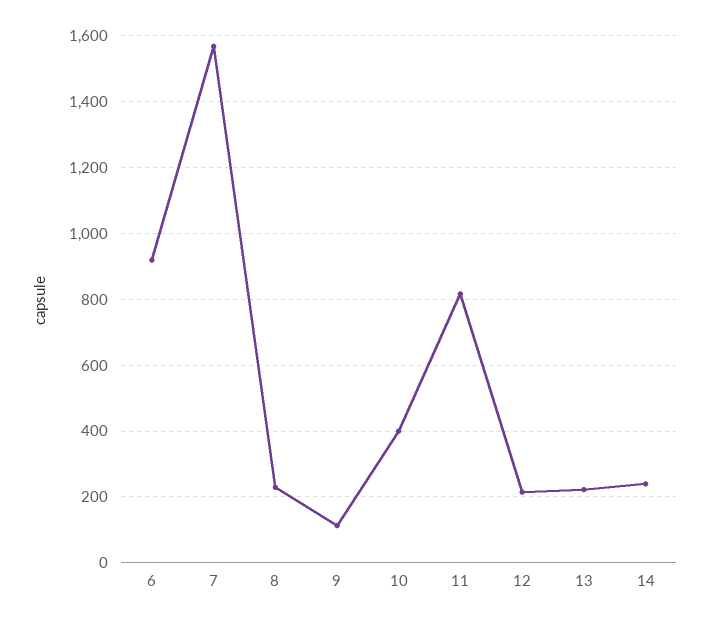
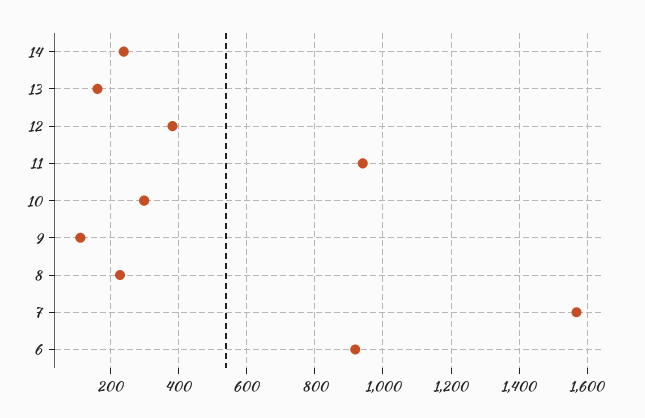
  {
    "6": 920,
    "7": 1560,
    "8": 220,
    "9": 120,
-   "10": 400,
+   "10": 300,
-   "11": 820,
+   "11": 940,
-   "12": 220,
+   "12": 380,
-   "13": 220,
+   "13": 160,
    "14": 240
  }

